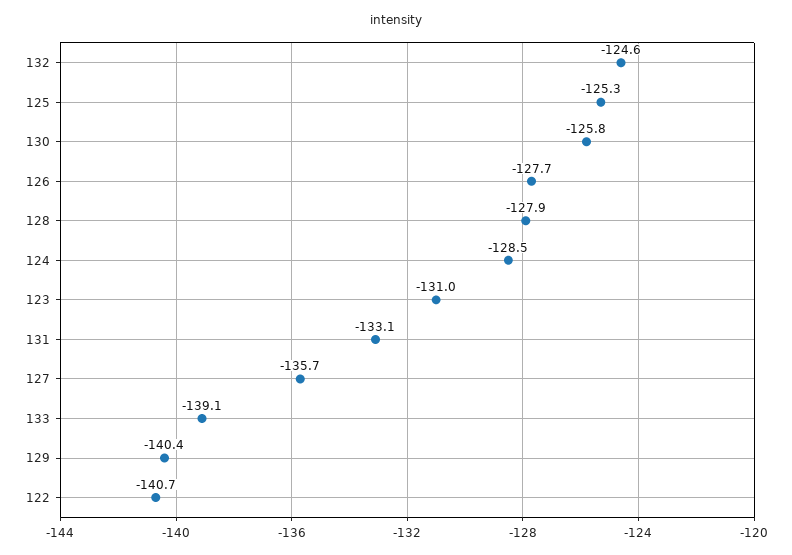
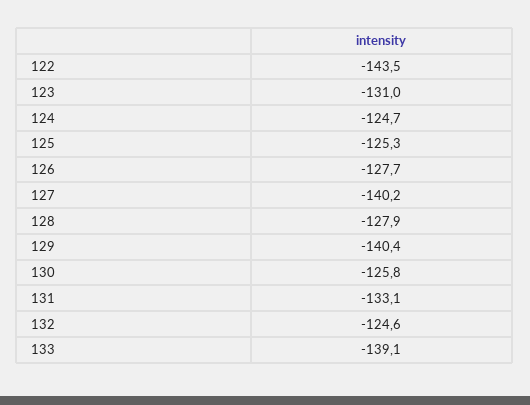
  {
    "132": -124.6,
    "125": -125.3,
    "130": -125.8,
    "126": -127.7,
    "128": -127.9,
-   "124": -128.5,
+   "124": -124.7,
    "123": -131,
    "131": -133.1,
-   "127": -135.7,
+   "127": -140.2,
    "133": -139.1,
    "129": -140.4,
-   "122": -140.7
+   "122": -143.5
  }

